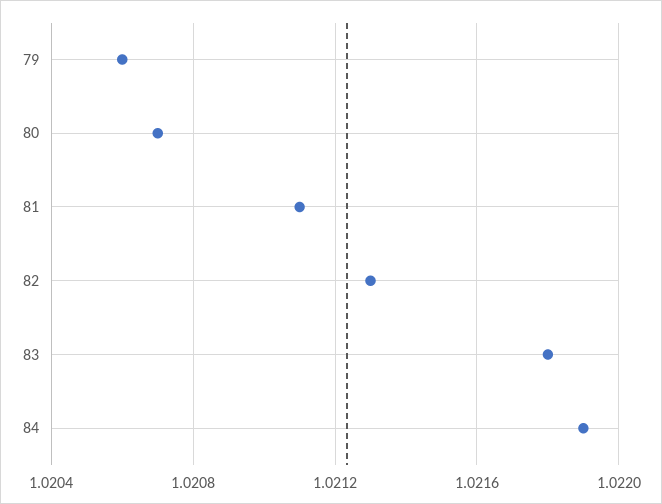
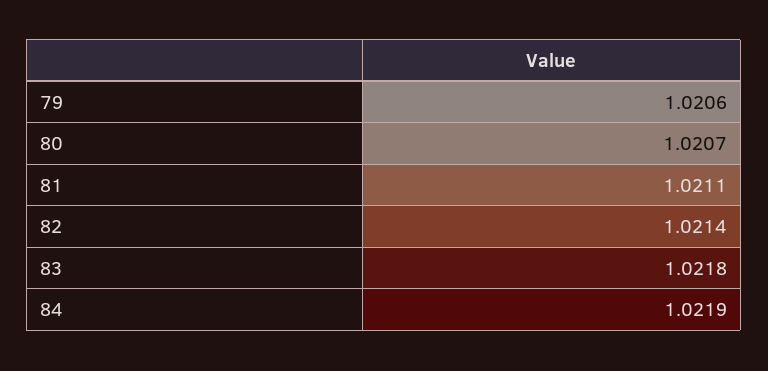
  {
    "79": 1.0206,
    "80": 1.0207,
    "81": 1.0211,
-   "82": 1.0213,
+   "82": 1.0214,
    "83": 1.0218,
    "84": 1.0219
  }

